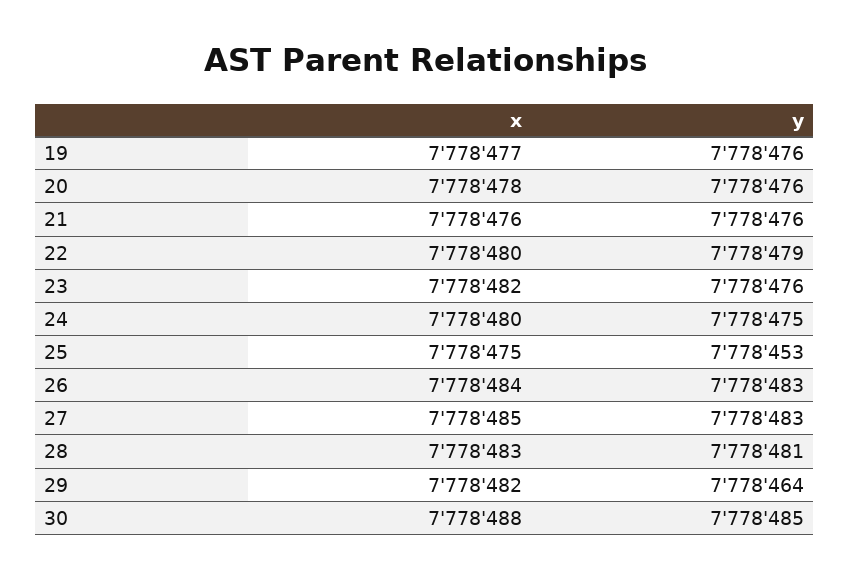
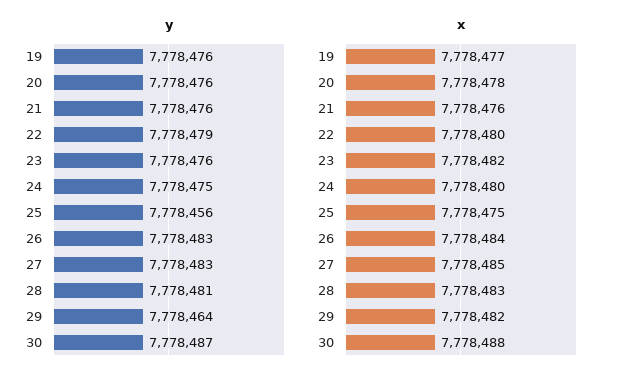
  {
    "x": {
      "19": 7778477,
      "20": 7778478,
      "21": 7778476,
      "22": 7778480,
      "23": 7778482,
      "24": 7778480,
      "25": 7778475,
      "26": 7778484,
      "27": 7778485,
      "28": 7778483,
      "29": 7778482,
      "30": 7778488
    },
    "y": {
      "19": 7778476,
      "20": 7778476,
      "21": 7778476,
      "22": 7778479,
      "23": 7778476,
      "24": 7778475,
-     "25": 7778453,
+     "25": 7778456,
      "26": 7778483,
      "27": 7778483,
      "28": 7778481,
      "29": 7778464,
-     "30": 7778485
+     "30": 7778487
    }
  }

